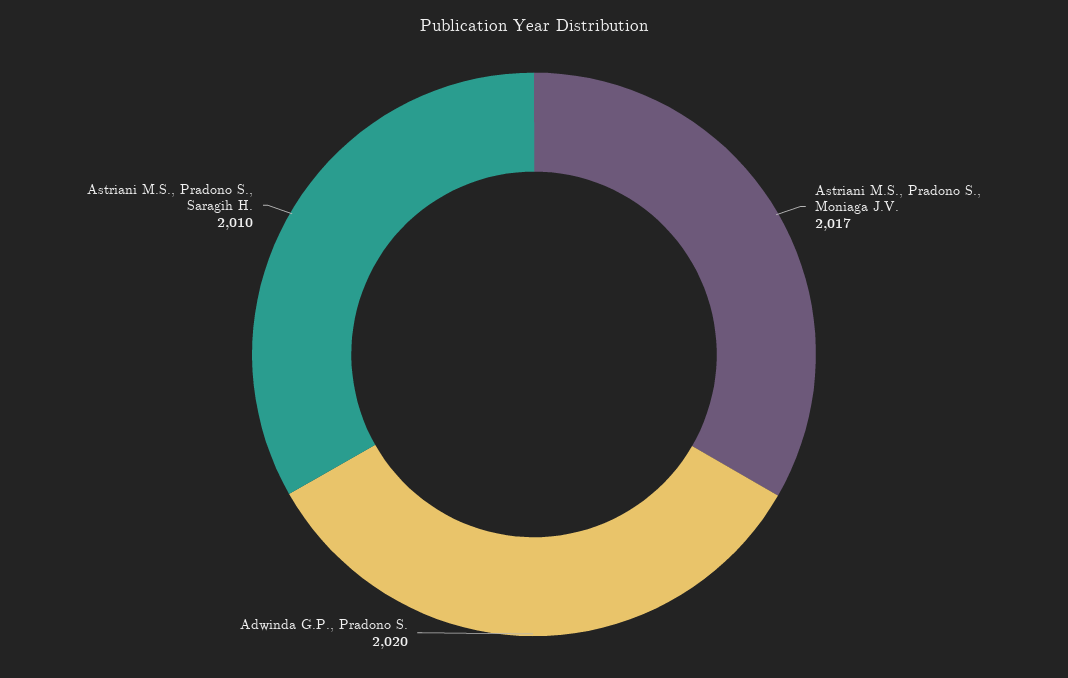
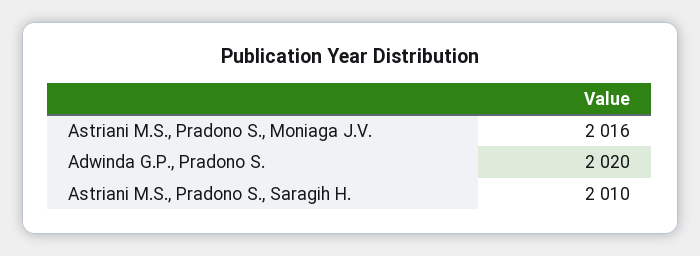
  {
-   "Astriani M.S., Pradono S., Moniaga J.V.": 2017,
+   "Astriani M.S., Pradono S., Moniaga J.V.": 2016,
    "Adwinda G.P., Pradono S.": 2020,
    "Astriani M.S., Pradono S., Saragih H.": 2010
  }

